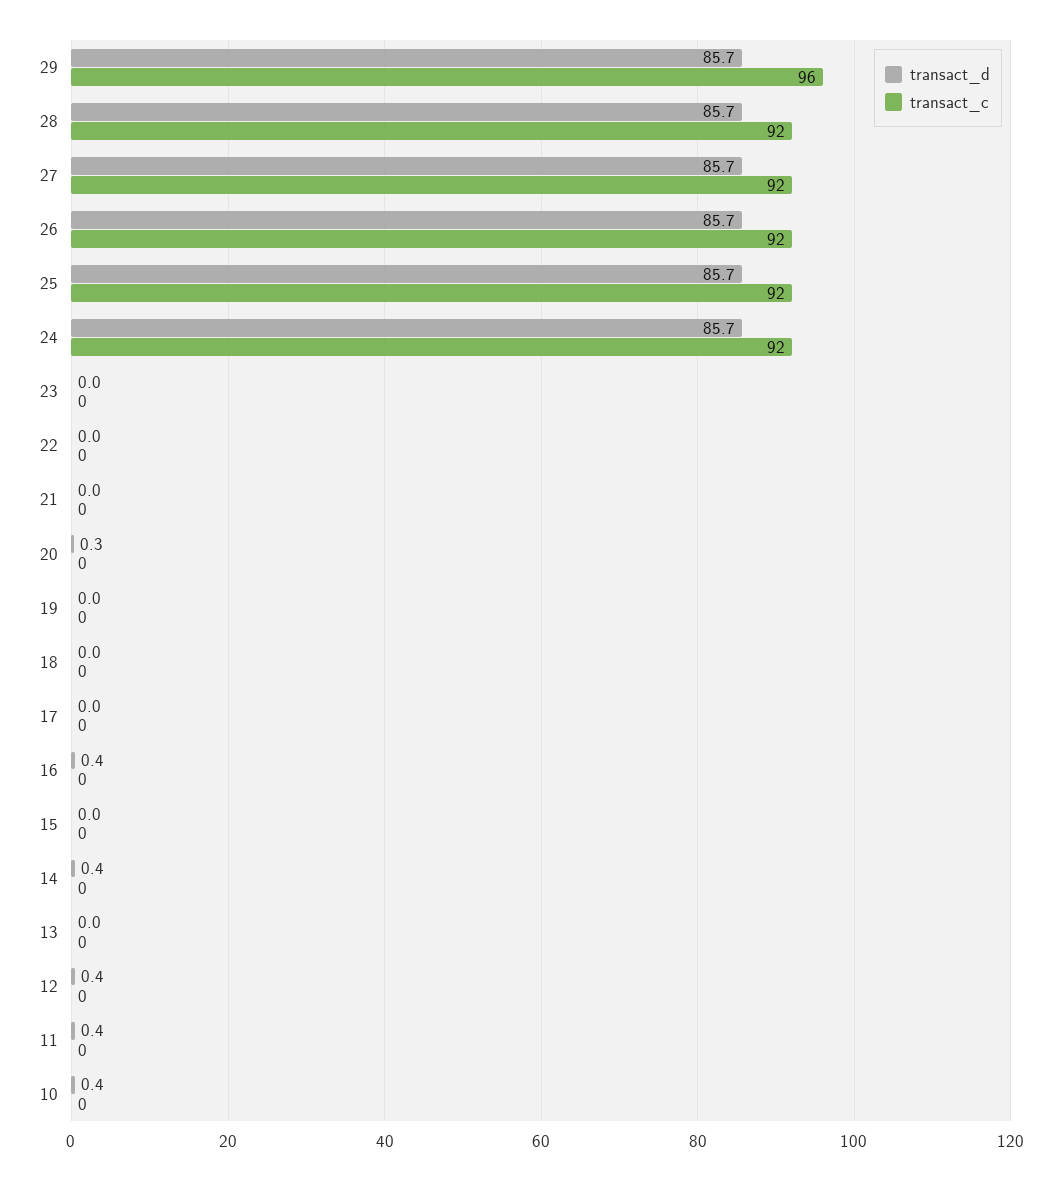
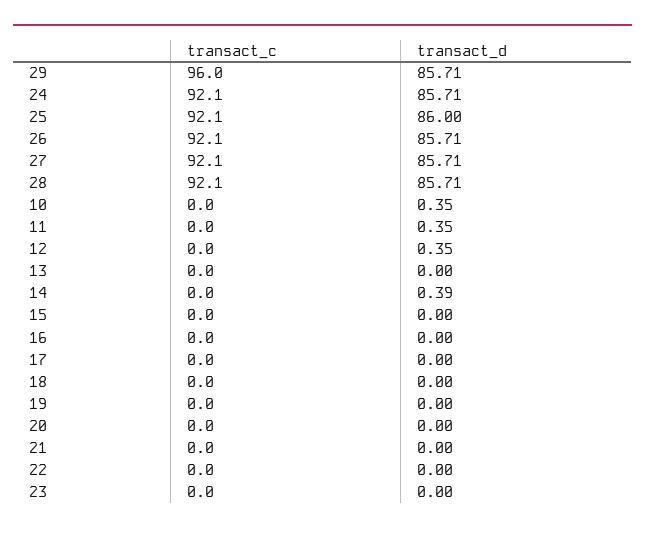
  {
    "transact_d": {
      "29": 85.71,
      "28": 85.71,
      "27": 85.71,
      "26": 85.71,
-     "25": 85.7,
+     "25": 86,
      "24": 85.71,
      "23": 0,
      "22": 0,
      "21": 0,
-     "20": 0.3,
+     "20": 0,
      "19": 0,
      "18": 0,
      "17": 0,
-     "16": 0.4,
+     "16": 0,
      "15": 0,
      "14": 0.39,
      "13": 0,
      "12": 0.35,
      "11": 0.35,
      "10": 0.35
    },
    "transact_c": {
      "29": 96,
      "28": 92.1,
      "27": 92.1,
      "26": 92.1,
      "25": 92.1,
      "24": 92.1,
      "23": 0,
      "22": 0,
      "21": 0,
      "20": 0,
      "19": 0,
      "18": 0,
      "17": 0,
      "16": 0,
      "15": 0,
      "14": 0,
      "13": 0,
      "12": 0,
      "11": 0,
      "10": 0
    }
  }

